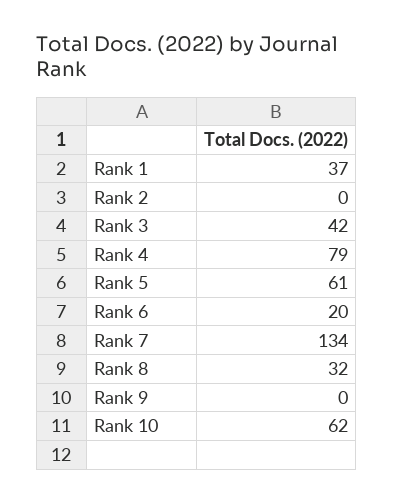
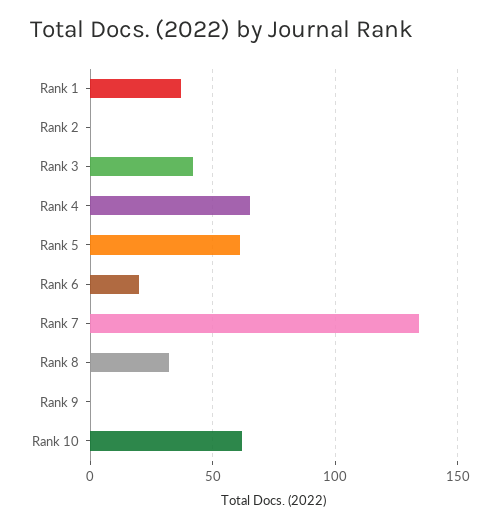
  {
    "Rank 1": 37,
    "Rank 2": 0,
    "Rank 3": 42,
-   "Rank 4": 79,
+   "Rank 4": 65,
    "Rank 5": 61,
    "Rank 6": 20,
    "Rank 7": 134,
    "Rank 8": 32,
    "Rank 9": 0,
    "Rank 10": 62
  }

